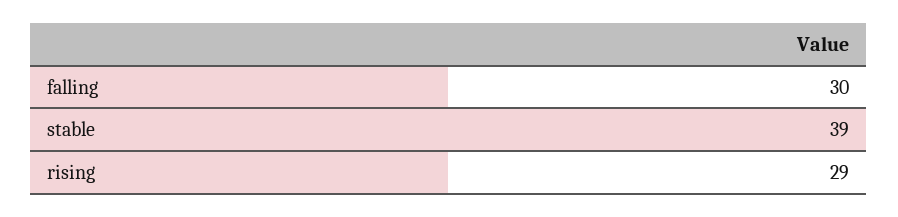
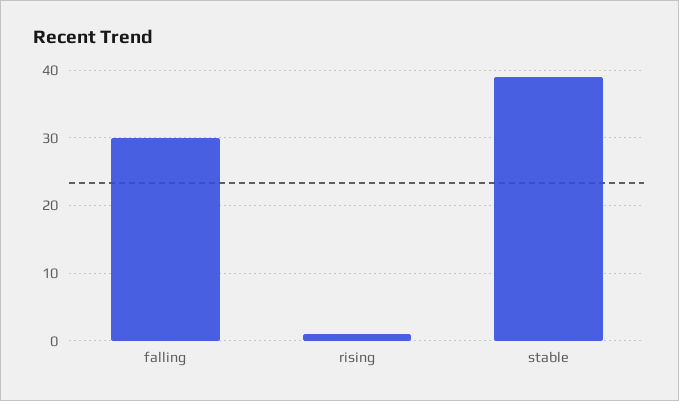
  {
    "falling": 30,
    "stable": 39,
-   "rising": 29
+   "rising": 1
  }

